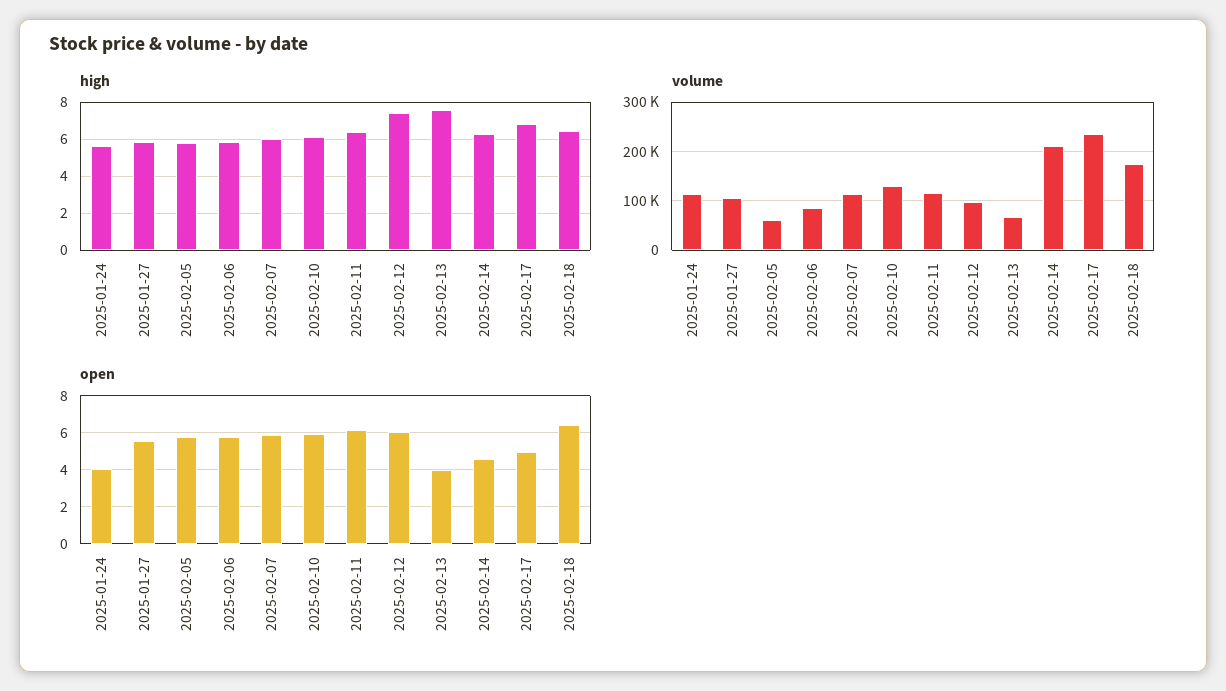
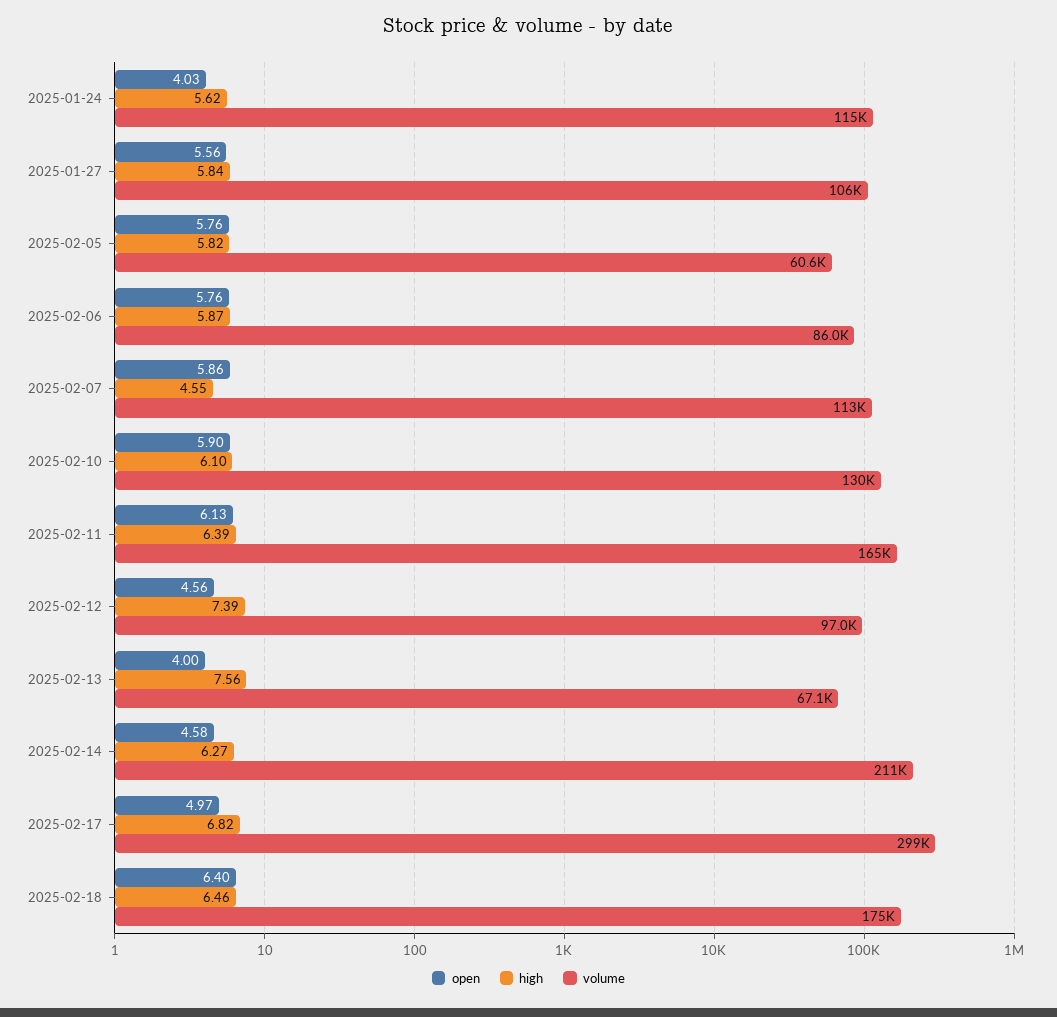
  {
    "high": {
      "2025-01-24": 5.62,
      "2025-01-27": 5.84,
      "2025-02-05": 5.82,
      "2025-02-06": 5.87,
-     "2025-02-07": 6,
+     "2025-02-07": 4.55,
      "2025-02-10": 6.1,
      "2025-02-11": 6.39,
      "2025-02-12": 7.39,
      "2025-02-13": 7.56,
      "2025-02-14": 6.27,
      "2025-02-17": 6.82,
      "2025-02-18": 6.46
    },
    "volume": {
      "2025-01-24": 115000,
      "2025-01-27": 106000,
      "2025-02-05": 60600,
      "2025-02-06": 86000,
      "2025-02-07": 113000,
      "2025-02-10": 130000,
-     "2025-02-11": 120000,
+     "2025-02-11": 165000,
      "2025-02-12": 97000,
      "2025-02-13": 67100,
      "2025-02-14": 211000,
-     "2025-02-17": 240000,
+     "2025-02-17": 299000,
      "2025-02-18": 175000
    },
    "open": {
      "2025-01-24": 4.03,
      "2025-01-27": 5.56,
      "2025-02-05": 5.76,
      "2025-02-06": 5.76,
      "2025-02-07": 5.86,
      "2025-02-10": 5.9,
      "2025-02-11": 6.13,
-     "2025-02-12": 6,
+     "2025-02-12": 4.56,
      "2025-02-13": 4,
      "2025-02-14": 4.58,
      "2025-02-17": 4.97,
      "2025-02-18": 6.4
    }
  }

